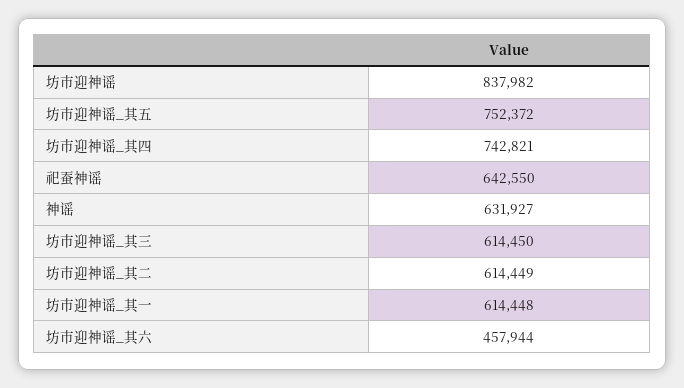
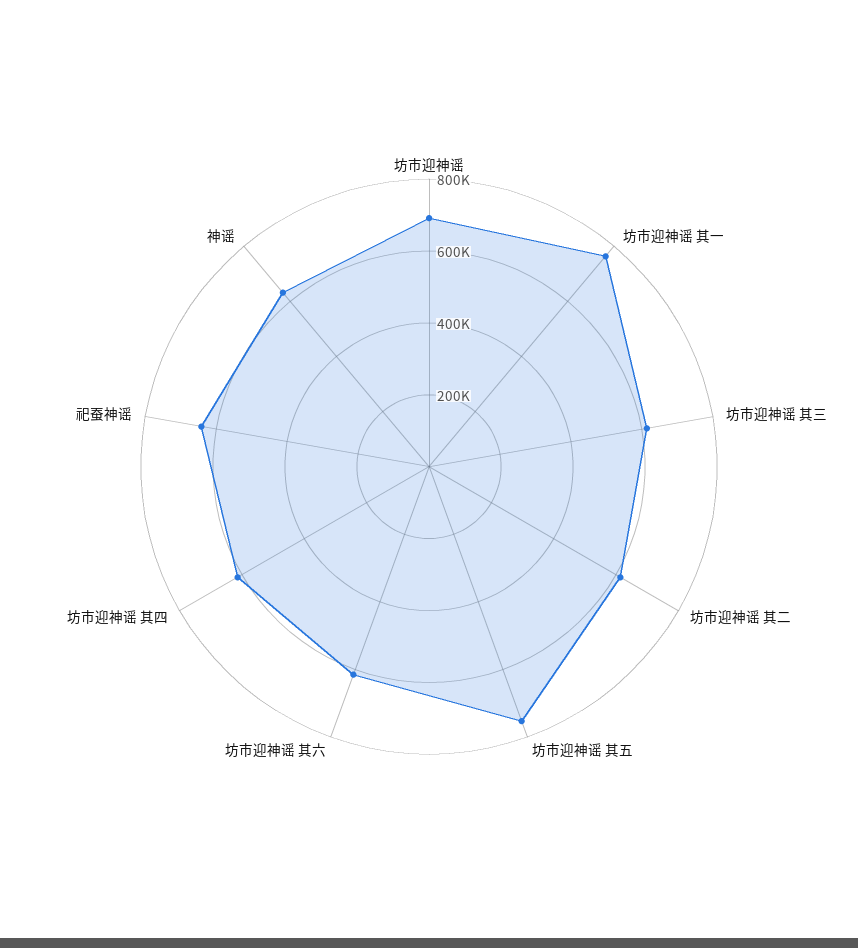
  {
-   "坊市迎神谣": 837982,
+   "坊市迎神谣": 700000,
    "坊市迎神谣_其五": 752372,
-   "坊市迎神谣_其四": 742821,
+   "坊市迎神谣_其四": 600000,
    "祀蚕神谣": 642550,
    "神谣": 631927,
    "坊市迎神谣_其三": 614450,
    "坊市迎神谣_其二": 614449,
-   "坊市迎神谣_其一": 614448,
+   "坊市迎神谣_其一": 750000,
-   "坊市迎神谣_其六": 457944
+   "坊市迎神谣_其六": 600000
  }

